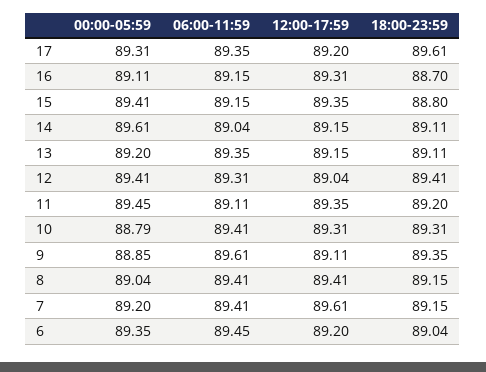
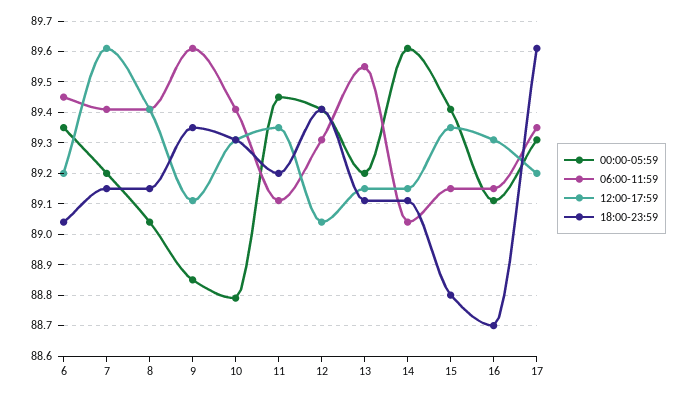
  {
    "00:00-05:59": {
      "17": 89.31,
      "16": 89.11,
      "15": 89.41,
      "14": 89.61,
      "13": 89.2,
      "12": 89.41,
      "11": 89.45,
      "10": 88.79,
      "9": 88.85,
      "8": 89.04,
      "7": 89.2,
      "6": 89.35
    },
    "06:00-11:59": {
      "17": 89.35,
      "16": 89.15,
      "15": 89.15,
      "14": 89.04,
-     "13": 89.35,
+     "13": 89.55,
      "12": 89.31,
      "11": 89.11,
      "10": 89.41,
      "9": 89.61,
      "8": 89.41,
      "7": 89.41,
      "6": 89.45
    },
    "12:00-17:59": {
      "17": 89.2,
      "16": 89.31,
      "15": 89.35,
      "14": 89.15,
      "13": 89.15,
      "12": 89.04,
      "11": 89.35,
      "10": 89.31,
      "9": 89.11,
      "8": 89.41,
      "7": 89.61,
      "6": 89.2
    },
    "18:00-23:59": {
      "17": 89.61,
      "16": 88.7,
      "15": 88.8,
      "14": 89.11,
      "13": 89.11,
      "12": 89.41,
      "11": 89.2,
      "10": 89.31,
      "9": 89.35,
      "8": 89.15,
      "7": 89.15,
      "6": 89.04
    }
  }

